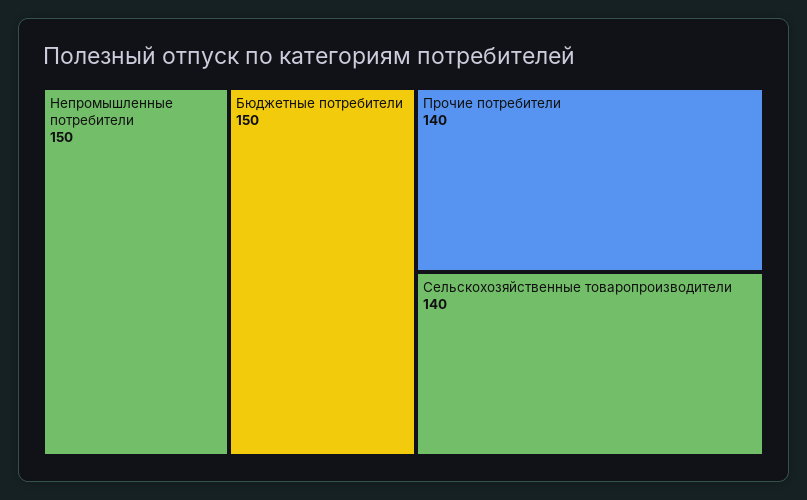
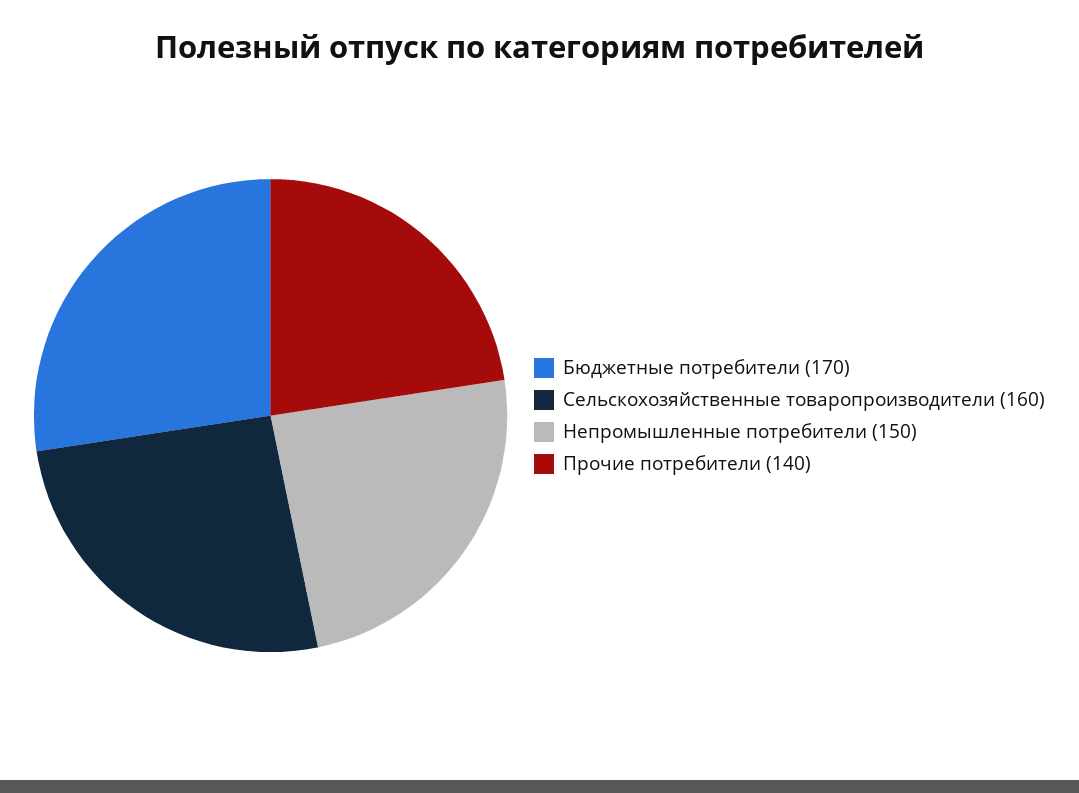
  {
    "Непромышленные потребители": 150,
-   "Бюджетные потребители": 150,
+   "Бюджетные потребители": 170,
    "Прочие потребители": 140,
-   "Сельскохозяйственные товаропроизводители": 140
+   "Сельскохозяйственные товаропроизводители": 160
  }

